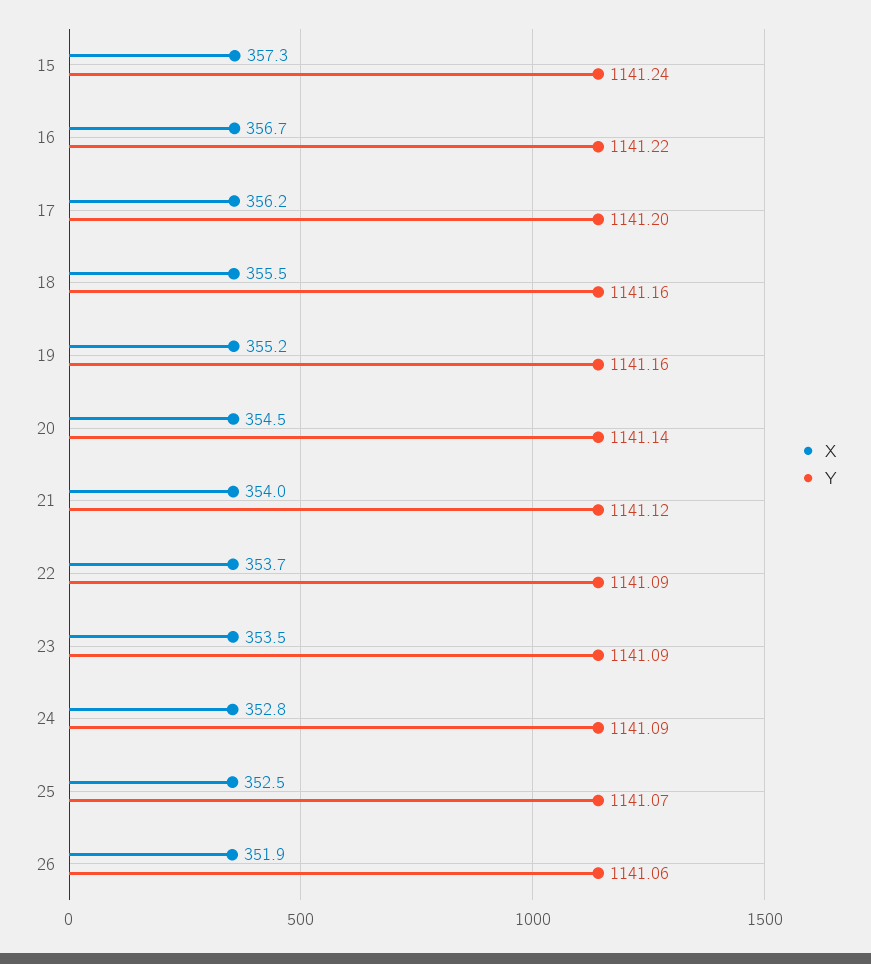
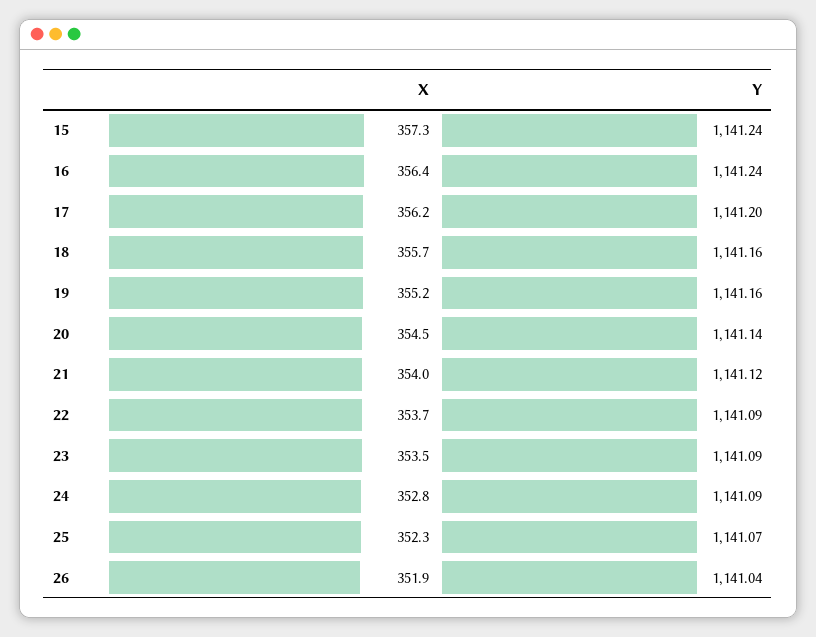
  {
    "X": {
      "15": 357.3,
-     "16": 356.7,
+     "16": 356.4,
      "17": 356.2,
-     "18": 355.5,
+     "18": 355.7,
      "19": 355.2,
      "20": 354.5,
      "21": 354,
      "22": 353.7,
      "23": 353.5,
      "24": 352.8,
-     "25": 352.5,
+     "25": 352.3,
      "26": 351.9
    },
    "Y": {
      "15": 1141.24,
-     "16": 1141.22,
+     "16": 1141.24,
      "17": 1141.2,
      "18": 1141.16,
      "19": 1141.16,
      "20": 1141.14,
      "21": 1141.12,
      "22": 1141.09,
      "23": 1141.09,
      "24": 1141.09,
      "25": 1141.07,
-     "26": 1141.06
+     "26": 1141.04
    }
  }

